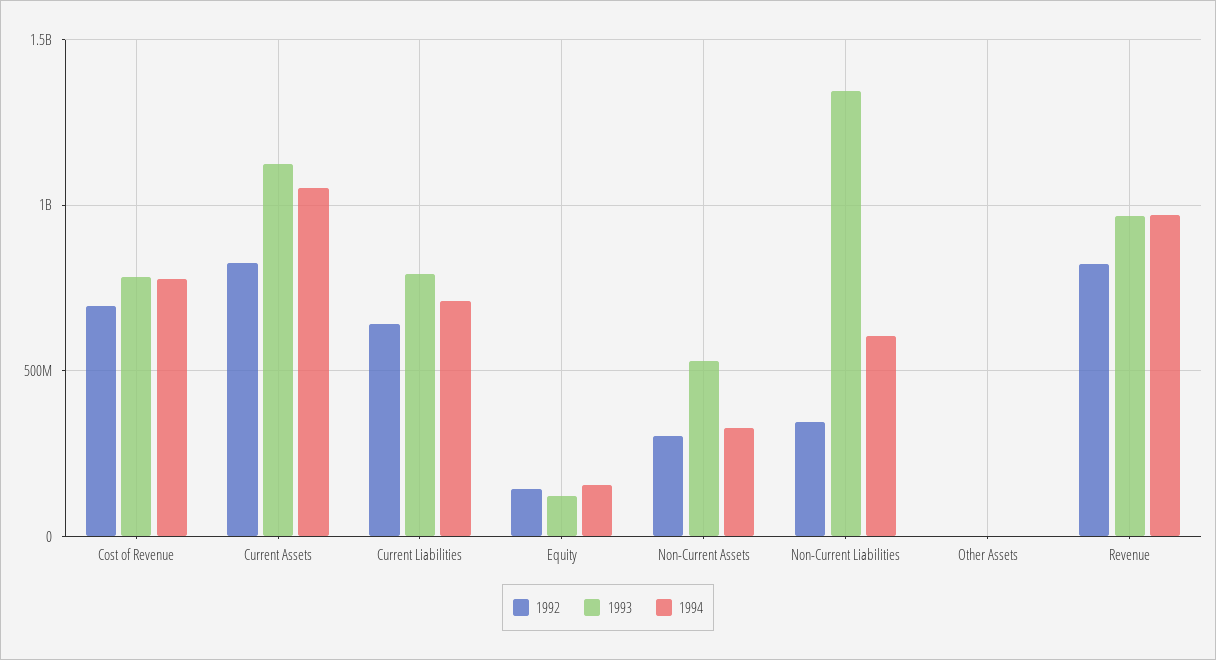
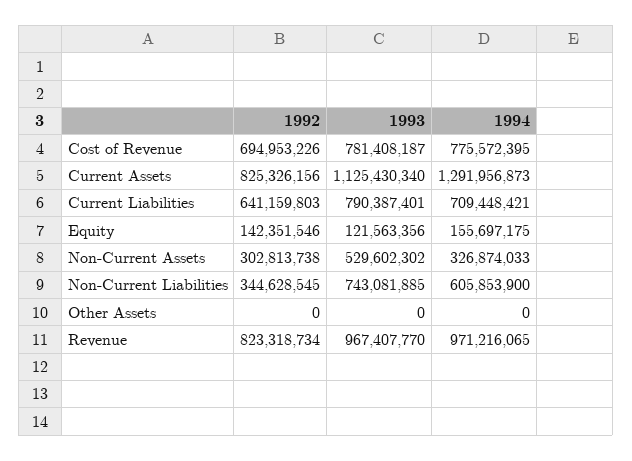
  {
    "1992": {
      "Cost of Revenue": 694953226,
      "Current Assets": 825326156,
      "Current Liabilities": 641159803,
      "Equity": 142351546,
      "Non-Current Assets": 302813738,
      "Non-Current Liabilities": 344628545,
      "Other Assets": 0,
      "Revenue": 823318734
    },
    "1993": {
      "Cost of Revenue": 781408187,
      "Current Assets": 1125430340,
      "Current Liabilities": 790387401,
      "Equity": 121563356,
      "Non-Current Assets": 529602302,
-     "Non-Current Liabilities": 1350000000,
+     "Non-Current Liabilities": 743081885,
      "Other Assets": 0,
      "Revenue": 967407770
    },
    "1994": {
      "Cost of Revenue": 775572395,
-     "Current Assets": 1050000000,
+     "Current Assets": 1291956873,
      "Current Liabilities": 709448421,
      "Equity": 155697175,
      "Non-Current Assets": 326874033,
      "Non-Current Liabilities": 605853900,
      "Other Assets": 0,
      "Revenue": 971216065
    }
  }

